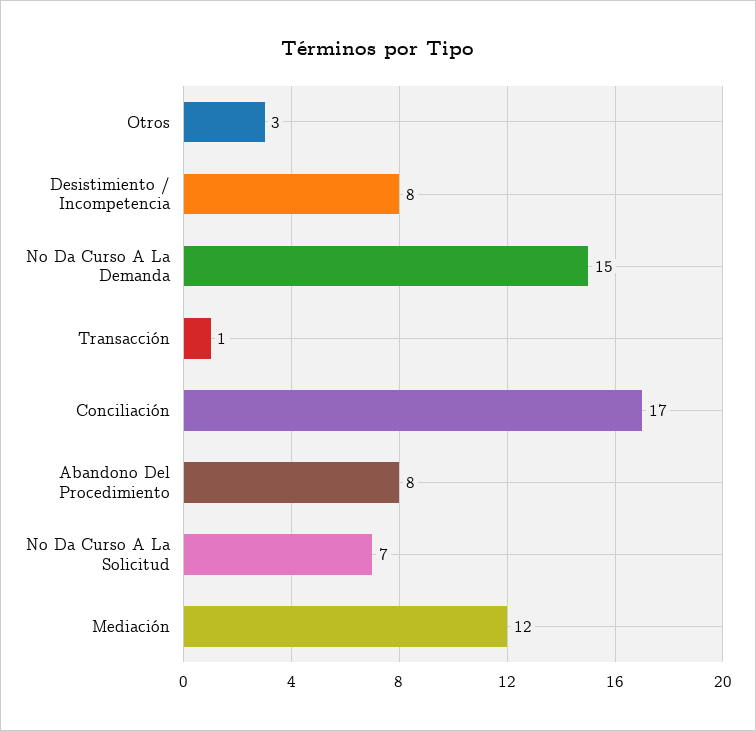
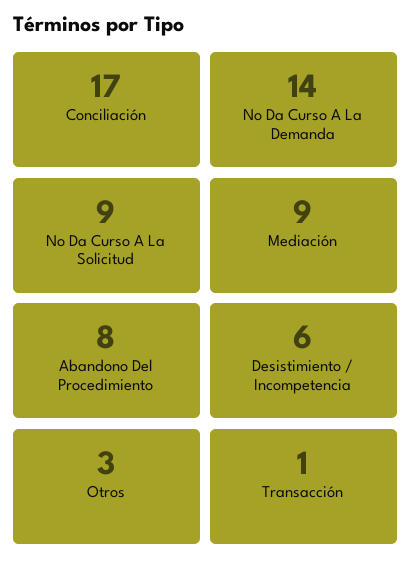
  {
    "Otros": 3,
-   "Desistimiento / Incompetencia": 8,
+   "Desistimiento / Incompetencia": 6,
-   "No Da Curso A La Demanda": 15,
+   "No Da Curso A La Demanda": 14,
    "Transacción": 1,
    "Conciliación": 17,
    "Abandono Del Procedimiento": 8,
-   "No Da Curso A La Solicitud": 7,
+   "No Da Curso A La Solicitud": 9,
-   "Mediación": 12
+   "Mediación": 9
  }

